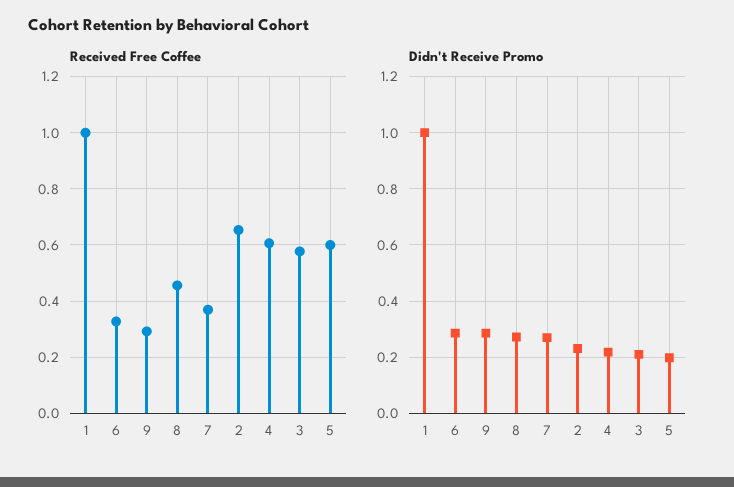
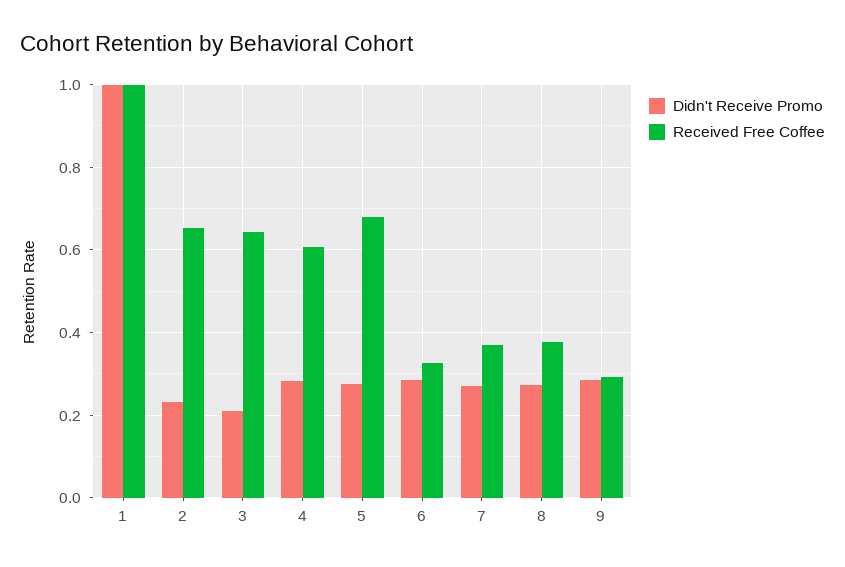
  {
    "Received Free Coffee": {
      "1": 1,
      "6": 0.32,
      "9": 0.3,
-     "8": 0.45,
+     "8": 0.38,
      "7": 0.36,
      "2": 0.66,
      "4": 0.6,
-     "3": 0.575,
+     "3": 0.64,
-     "5": 0.6
+     "5": 0.68
    },
    "Didn't Receive Promo": {
      "1": 1,
      "6": 0.28,
      "9": 0.28,
      "8": 0.28,
      "7": 0.28,
      "2": 0.24,
-     "4": 0.225,
+     "4": 0.28,
      "3": 0.22,
-     "5": 0.2
+     "5": 0.28
    }
  }

